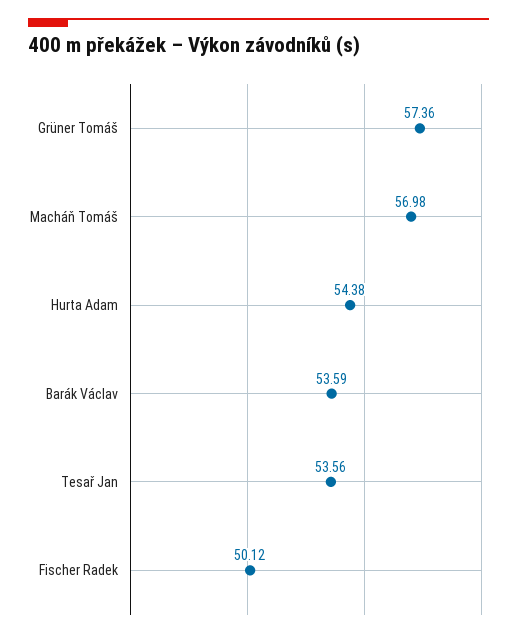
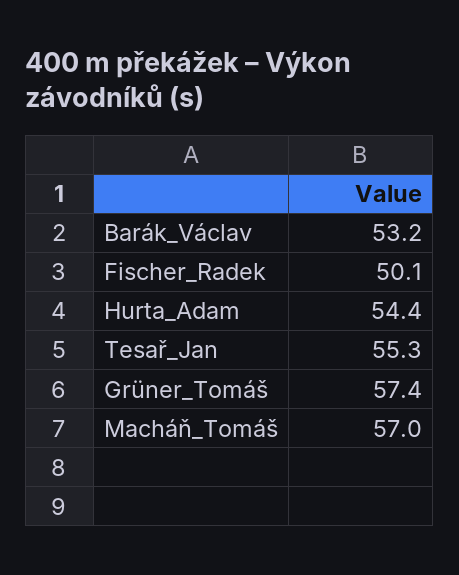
  {
    "Grüner Tomáš": 57.36,
    "Macháň Tomáš": 56.98,
    "Hurta Adam": 54.38,
-   "Barák Václav": 53.59,
+   "Barák Václav": 53.2,
-   "Tesař Jan": 53.56,
+   "Tesař Jan": 55.3,
    "Fischer Radek": 50.12
  }

